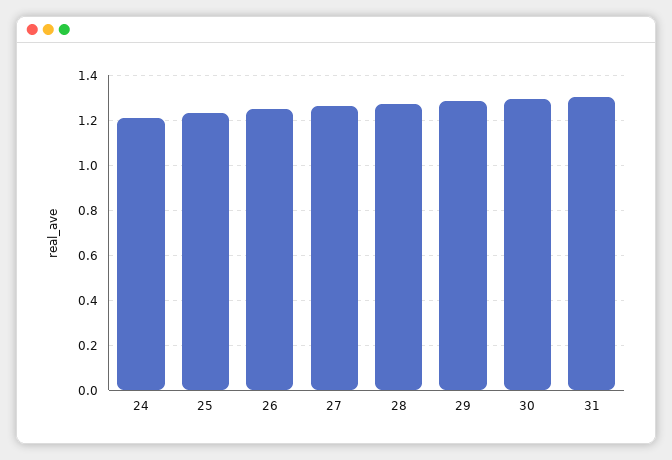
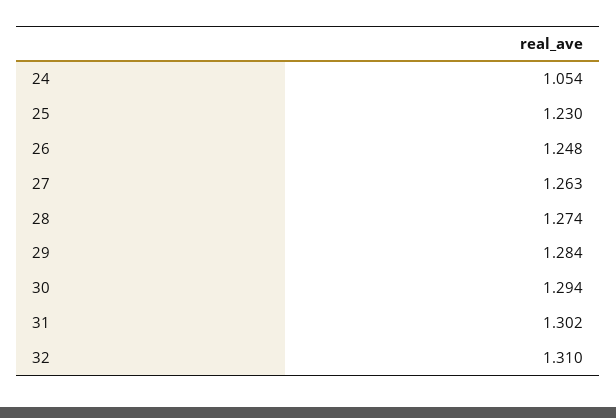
  {
-   "24": 1.2,
+   "24": 1.054,
    "25": 1.23,
    "26": 1.248,
    "27": 1.263,
    "28": 1.274,
    "29": 1.284,
    "30": 1.294,
-   "31": 1.302
+   "31": 1.302,
+   "32": 1.31
  }

